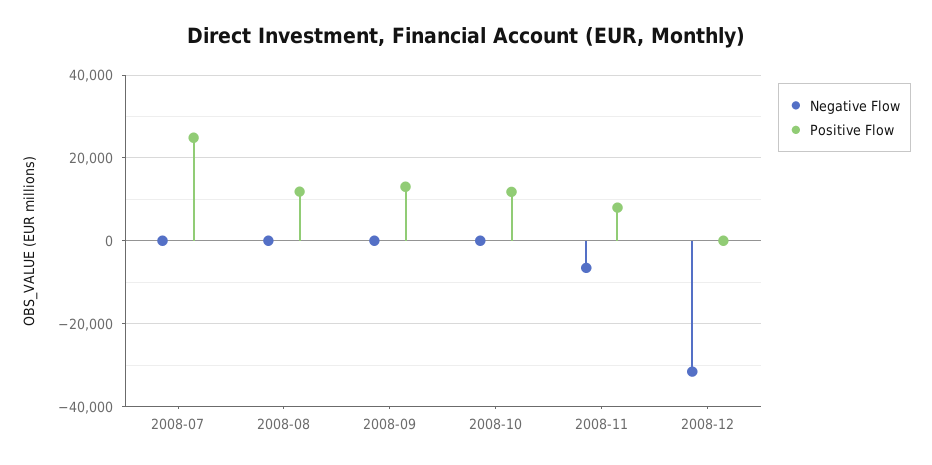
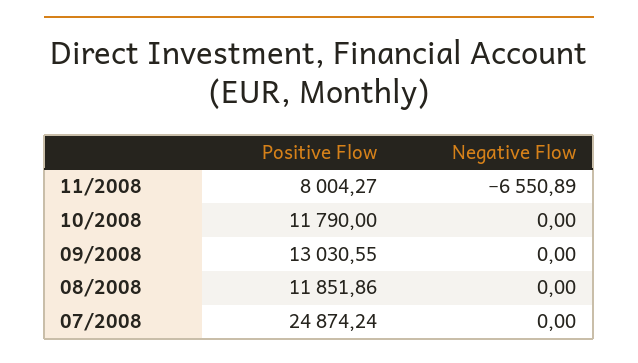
  {
    "Negative Flow": {
      "2008-07": 0,
      "2008-08": 0,
      "2008-09": 0,
      "2008-10": 0,
-     "2008-11": -6550.89,
+     "2008-11": -6550.89
-     "2008-12": -32000
    },
    "Positive Flow": {
      "2008-07": 24874.24,
      "2008-08": 11851.86,
      "2008-09": 13030.55,
      "2008-10": 11790,
-     "2008-11": 8004.27,
+     "2008-11": 8004.27
-     "2008-12": 0
    }
  }

